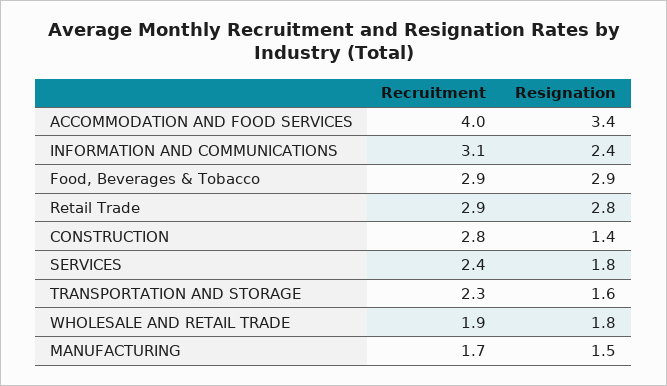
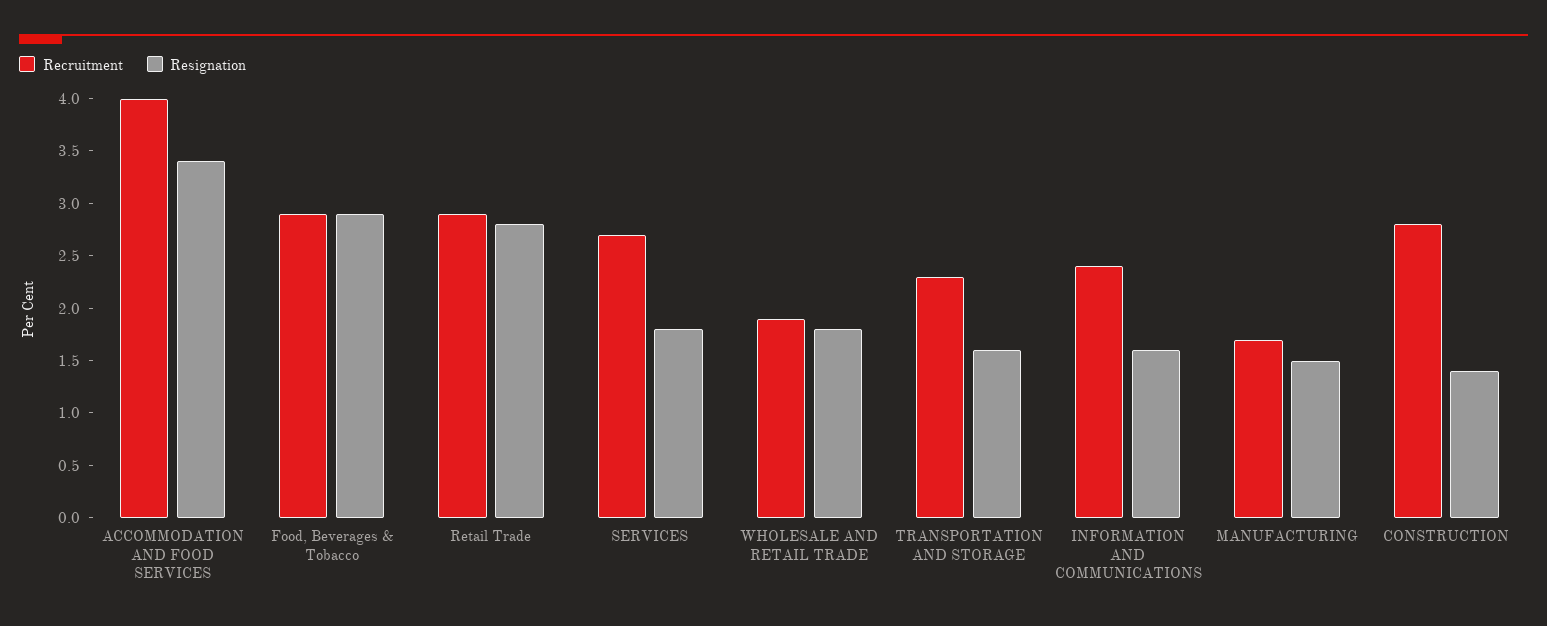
  {
    "Recruitment": {
      "ACCOMMODATION AND FOOD SERVICES": 4,
-     "INFORMATION AND COMMUNICATIONS": 3.1,
+     "INFORMATION AND COMMUNICATIONS": 2.4,
      "Food, Beverages & Tobacco": 2.9,
      "Retail Trade": 2.9,
      "CONSTRUCTION": 2.8,
-     "SERVICES": 2.4,
+     "SERVICES": 2.7,
      "TRANSPORTATION AND STORAGE": 2.3,
      "WHOLESALE AND RETAIL TRADE": 1.9,
      "MANUFACTURING": 1.7
    },
    "Resignation": {
      "ACCOMMODATION AND FOOD SERVICES": 3.4,
-     "INFORMATION AND COMMUNICATIONS": 2.4,
+     "INFORMATION AND COMMUNICATIONS": 1.6,
      "Food, Beverages & Tobacco": 2.9,
      "Retail Trade": 2.8,
      "CONSTRUCTION": 1.4,
      "SERVICES": 1.8,
      "TRANSPORTATION AND STORAGE": 1.6,
      "WHOLESALE AND RETAIL TRADE": 1.8,
      "MANUFACTURING": 1.5
    }
  }

